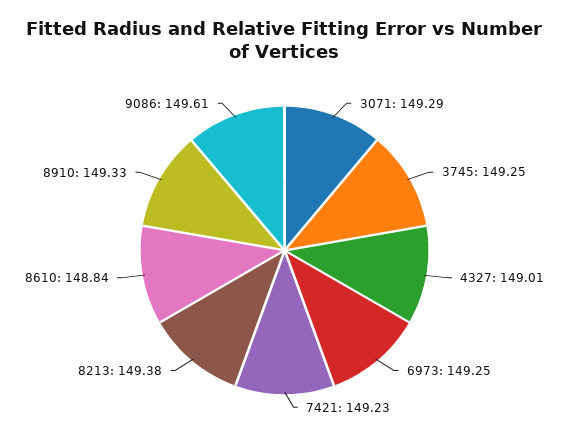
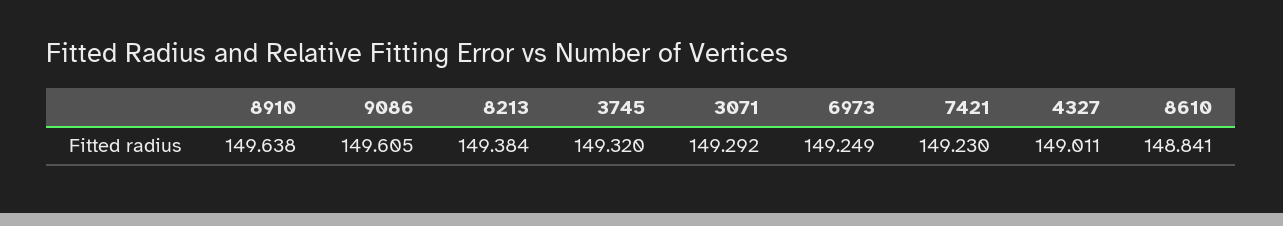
  {
    "3071": 149.292,
-   "3745": 149.25,
+   "3745": 149.32,
    "4327": 149.011,
    "6973": 149.249,
    "7421": 149.23,
    "8213": 149.384,
    "8610": 148.841,
-   "8910": 149.33,
+   "8910": 149.638,
    "9086": 149.605
  }

